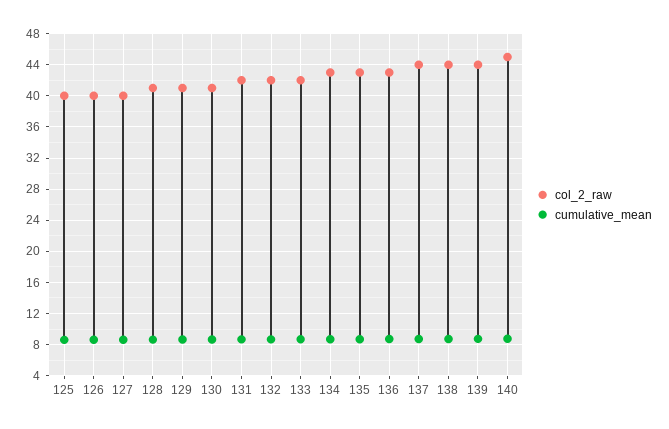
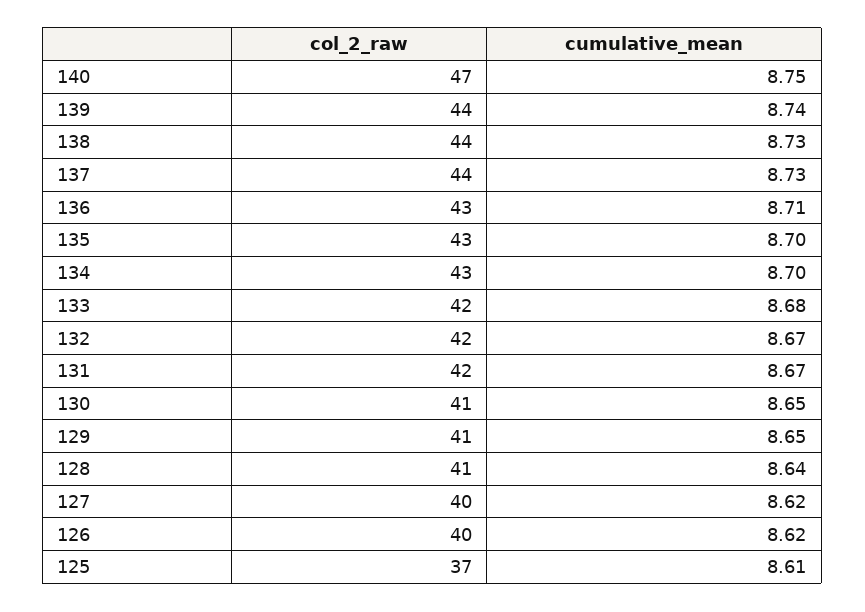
  {
    "col_2_raw": {
-     "125": 40,
+     "125": 37,
      "126": 40,
      "127": 40,
      "128": 41,
      "129": 41,
      "130": 41,
      "131": 42,
      "132": 42,
      "133": 42,
      "134": 43,
      "135": 43,
      "136": 43,
      "137": 44,
      "138": 44,
      "139": 44,
-     "140": 45
+     "140": 47
    },
    "cumulative_mean": {
      "125": 8.61,
      "126": 8.62,
      "127": 8.62,
      "128": 8.64,
      "129": 8.65,
      "130": 8.65,
      "131": 8.67,
      "132": 8.67,
      "133": 8.68,
      "134": 8.7,
      "135": 8.7,
      "136": 8.71,
      "137": 8.73,
      "138": 8.73,
      "139": 8.74,
      "140": 8.75
    }
  }

